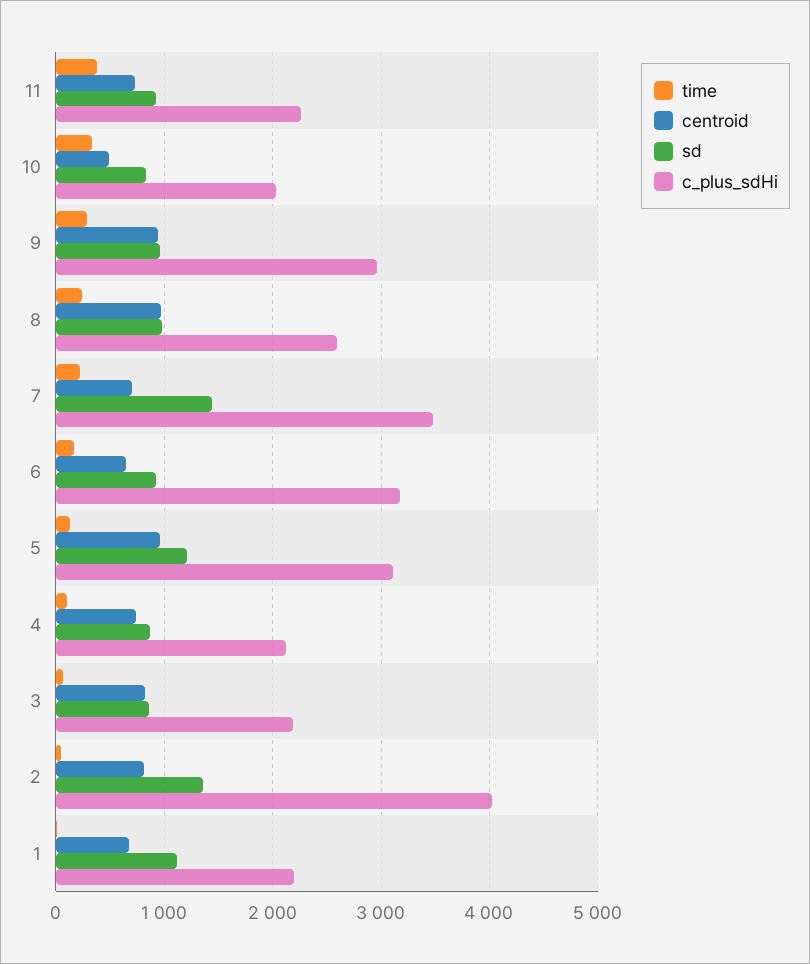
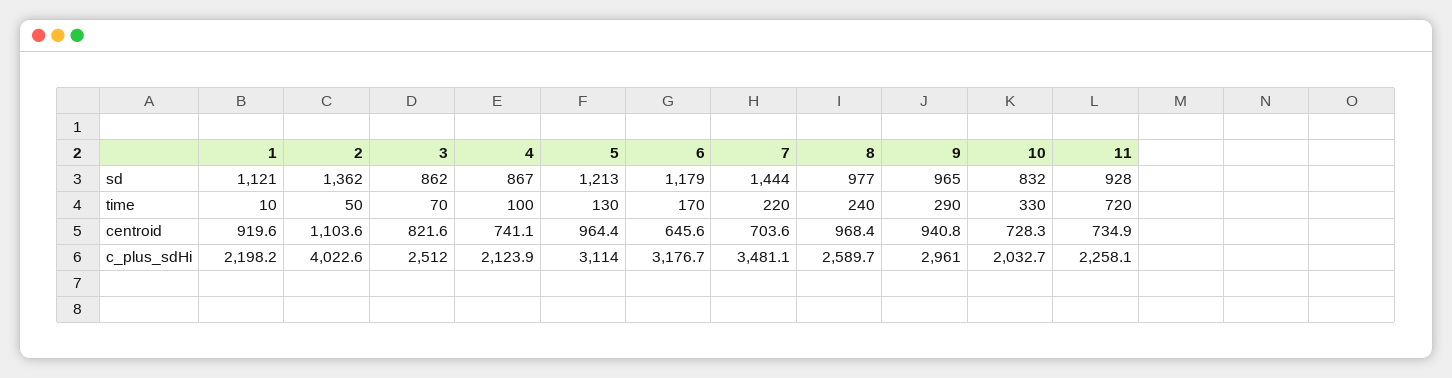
  {
    "time": {
-     "11": 400,
+     "11": 720,
      "10": 330,
      "9": 290,
      "8": 240,
      "7": 220,
      "6": 170,
      "5": 130,
      "4": 100,
      "3": 70,
      "2": 50,
      "1": 10
    },
    "centroid": {
      "11": 734.9,
-     "10": 500,
+     "10": 728.3,
      "9": 940.8,
      "8": 968.4,
      "7": 703.6,
      "6": 645.6,
      "5": 964.4,
      "4": 741.1,
      "3": 821.6,
-     "2": 800,
+     "2": 1103.6,
-     "1": 700
+     "1": 919.6
    },
    "sd": {
      "11": 928,
      "10": 832,
      "9": 965,
      "8": 977,
      "7": 1444,
-     "6": 900,
+     "6": 1179,
      "5": 1213,
      "4": 867,
      "3": 862,
      "2": 1362,
      "1": 1121
    },
    "c_plus_sdHi": {
      "11": 2258.1,
      "10": 2032.7,
      "9": 2961,
      "8": 2589.7,
      "7": 3481.1,
      "6": 3176.7,
      "5": 3114,
      "4": 2123.9,
-     "3": 2200,
+     "3": 2512,
      "2": 4022.6,
      "1": 2198.2
    }
  }

